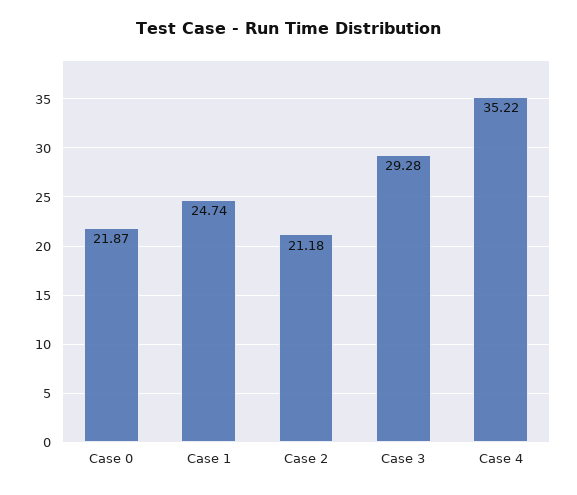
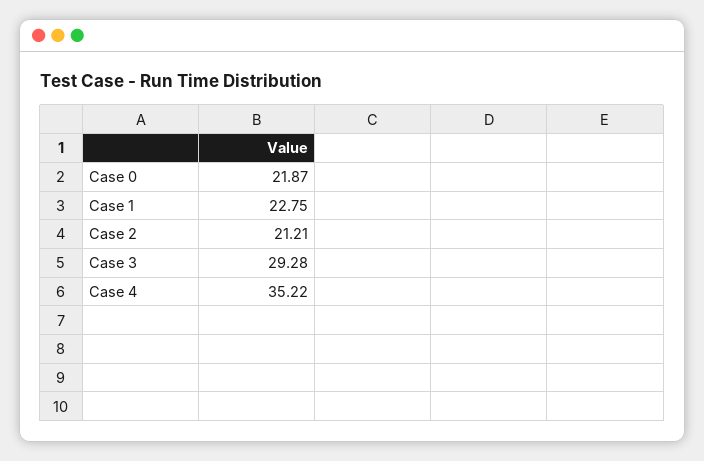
  {
    "Case 0": 21.87,
-   "Case 1": 24.74,
+   "Case 1": 22.75,
-   "Case 2": 21.18,
+   "Case 2": 21.21,
    "Case 3": 29.28,
    "Case 4": 35.22
  }

